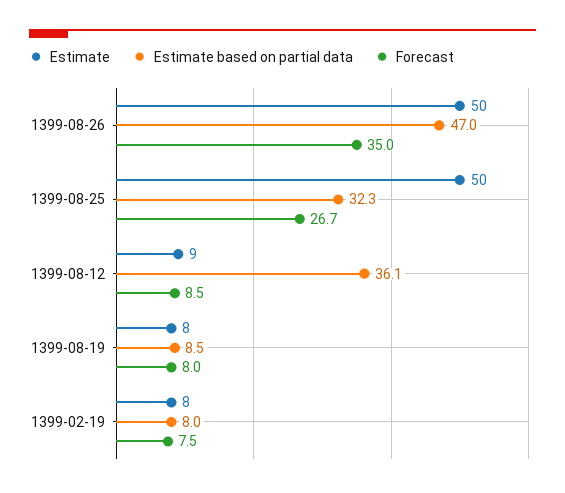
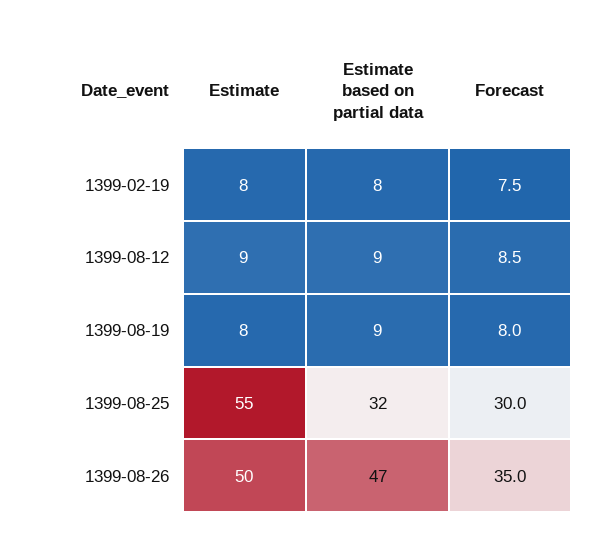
  {
    "Estimate": {
      "1399-08-26": 50,
-     "1399-08-25": 50,
+     "1399-08-25": 55,
      "1399-08-12": 9,
      "1399-08-19": 8,
      "1399-02-19": 8
    },
    "Estimate based on partial data": {
      "1399-08-26": 47,
      "1399-08-25": 32.3,
-     "1399-08-12": 36.1,
+     "1399-08-12": 9,
      "1399-08-19": 8.5,
      "1399-02-19": 8
    },
    "Forecast": {
      "1399-08-26": 35,
-     "1399-08-25": 26.7,
+     "1399-08-25": 30,
      "1399-08-12": 8.5,
      "1399-08-19": 8,
      "1399-02-19": 7.5
    }
  }

